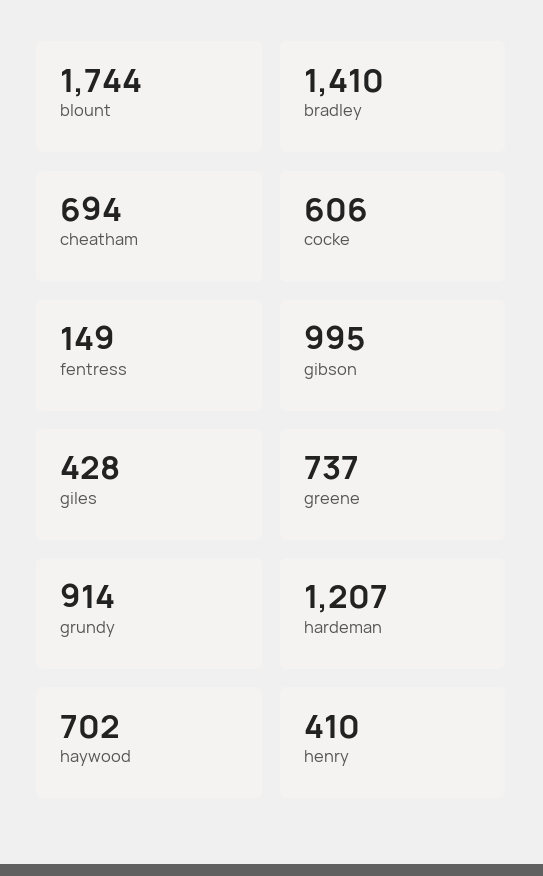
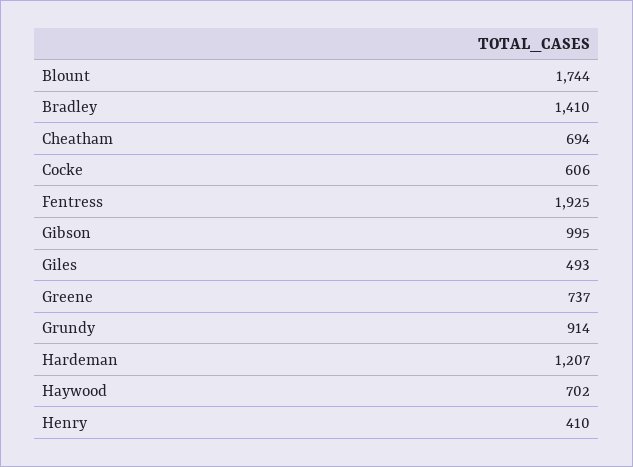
  {
    "blount": 1744,
    "bradley": 1410,
    "cheatham": 694,
    "cocke": 606,
-   "fentress": 149,
+   "fentress": 1925,
    "gibson": 995,
-   "giles": 428,
+   "giles": 493,
    "greene": 737,
    "grundy": 914,
    "hardeman": 1207,
    "haywood": 702,
    "henry": 410
  }

